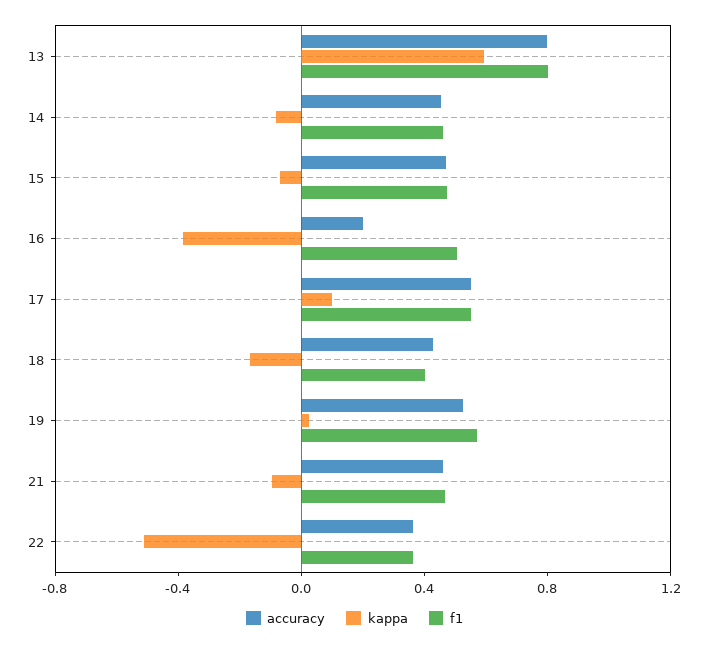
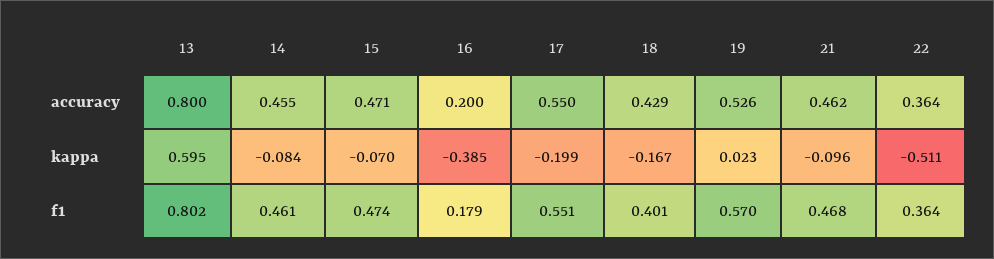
  {
    "accuracy": {
      "13": 0.8,
      "14": 0.455,
      "15": 0.471,
      "16": 0.2,
      "17": 0.55,
      "18": 0.429,
      "19": 0.526,
      "21": 0.462,
      "22": 0.364
    },
    "kappa": {
      "13": 0.595,
      "14": -0.084,
      "15": -0.07,
      "16": -0.385,
-     "17": 0.1,
+     "17": -0.199,
      "18": -0.167,
      "19": 0.023,
      "21": -0.096,
      "22": -0.511
    },
    "f1": {
      "13": 0.802,
      "14": 0.461,
      "15": 0.474,
-     "16": 0.5,
+     "16": 0.179,
      "17": 0.551,
      "18": 0.401,
      "19": 0.57,
      "21": 0.468,
      "22": 0.364
    }
  }

